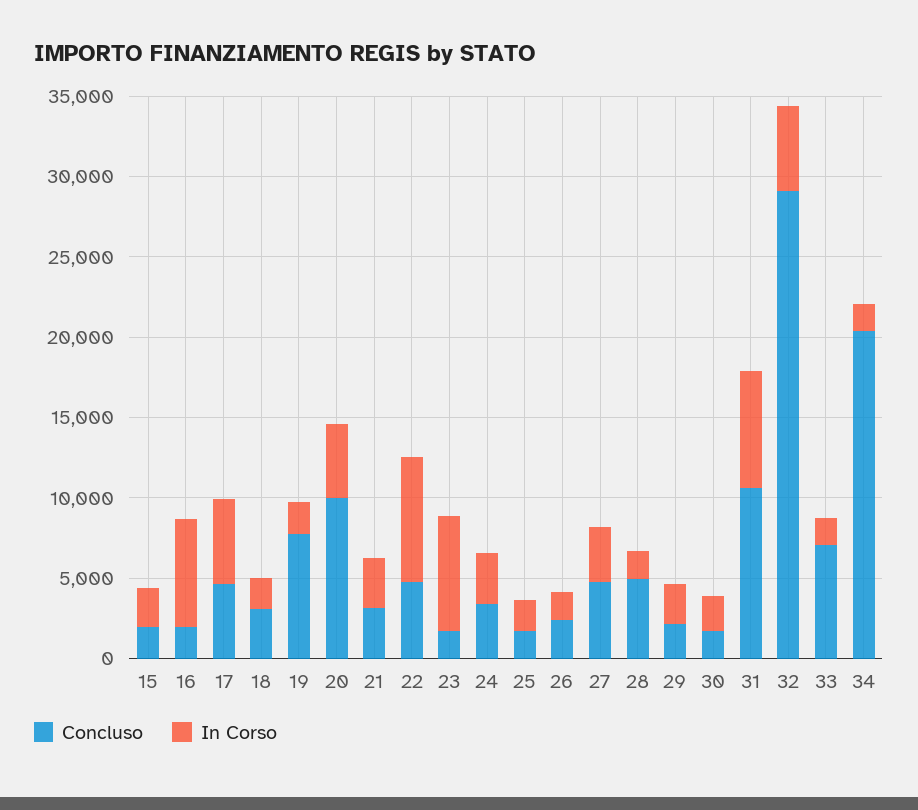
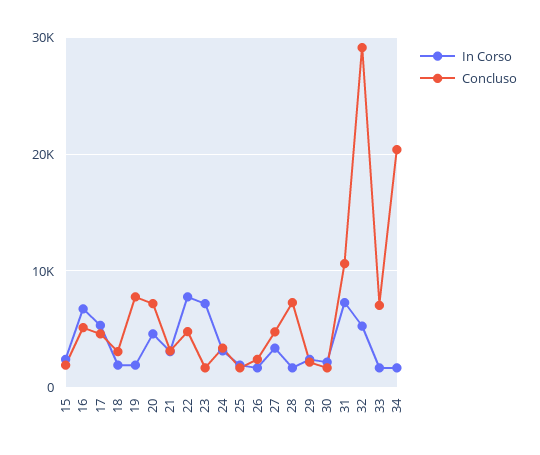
  {
    "Concluso": {
      "15": 2000,
-     "16": 2000,
+     "16": 5000,
      "17": 5000,
      "18": 3000,
      "19": 8000,
-     "20": 10000,
+     "20": 7000,
      "21": 3000,
      "22": 5000,
      "23": 2000,
      "24": 3000,
      "25": 2000,
      "26": 2000,
      "27": 5000,
-     "28": 5000,
+     "28": 7000,
      "29": 2000,
      "30": 2000,
      "31": 11000,
      "32": 29000,
      "33": 7000,
      "34": 20000
    },
    "In Corso": {
      "15": 2000,
      "16": 7000,
      "17": 5000,
      "18": 2000,
      "19": 2000,
      "20": 5000,
      "21": 3000,
      "22": 8000,
      "23": 7000,
      "24": 3000,
      "25": 2000,
      "26": 2000,
      "27": 3000,
      "28": 2000,
      "29": 2000,
      "30": 2000,
      "31": 7000,
      "32": 5000,
      "33": 2000,
      "34": 2000
    }
  }

